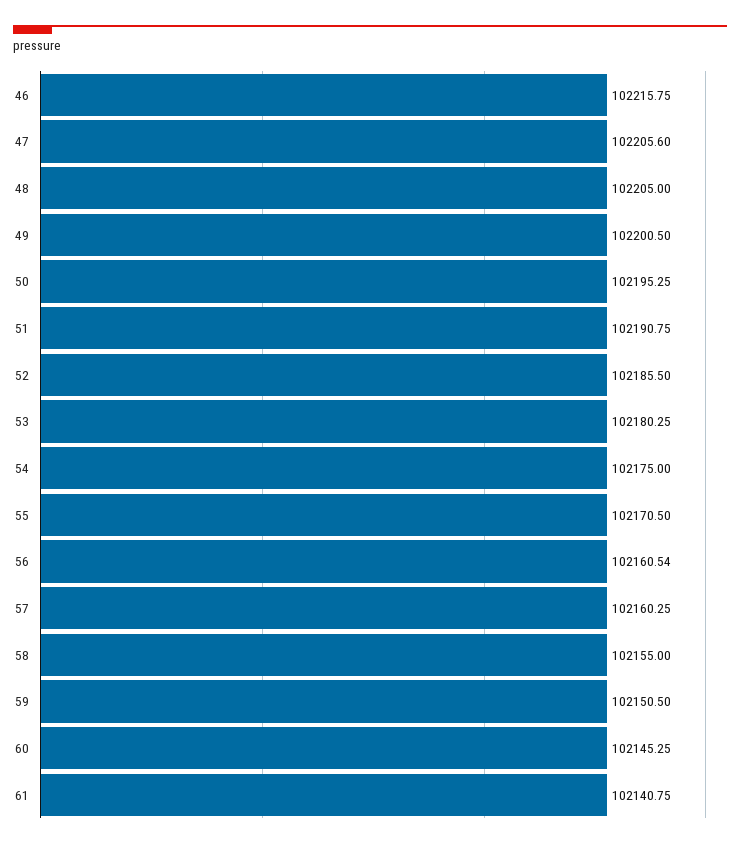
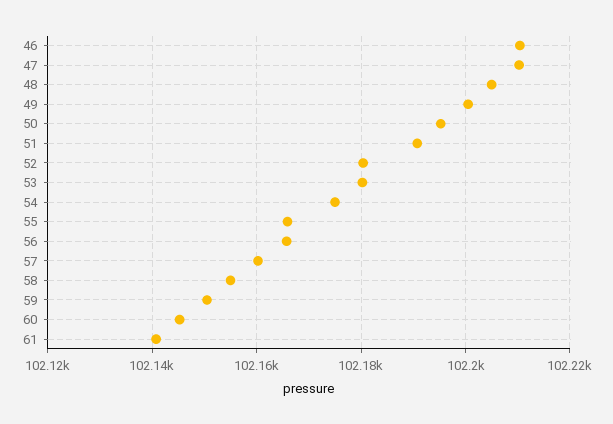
  {
-   "46": 102215.75,
+   "46": 102210,
-   "47": 102205.6,
+   "47": 102210,
    "48": 102205,
    "49": 102200.5,
    "50": 102195.25,
    "51": 102190.75,
-   "52": 102185.5,
+   "52": 102180,
    "53": 102180.25,
    "54": 102175,
-   "55": 102170.5,
+   "55": 102166,
-   "56": 102160.54,
+   "56": 102166,
    "57": 102160.25,
    "58": 102155,
    "59": 102150.5,
    "60": 102145.25,
    "61": 102140.75
  }

